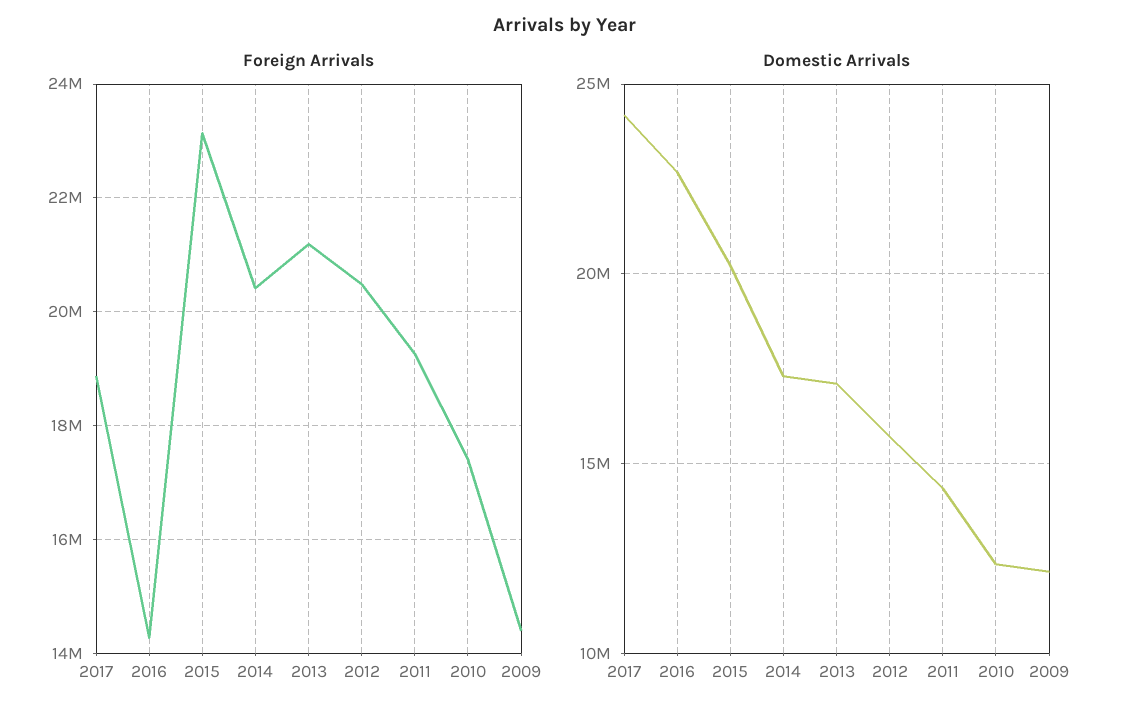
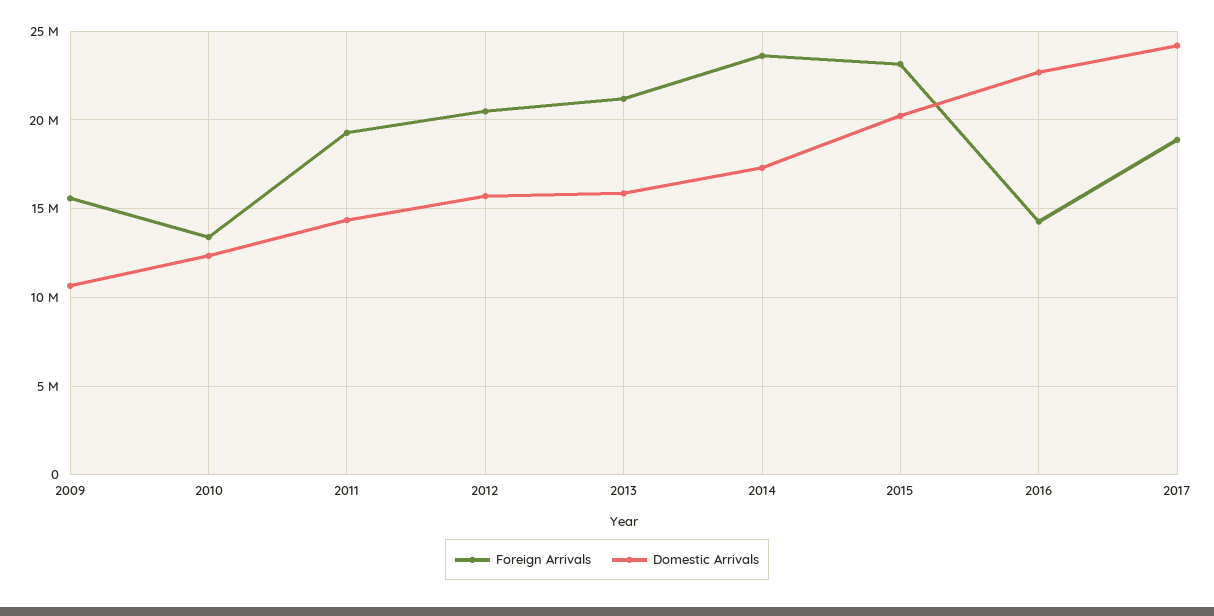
  {
    "Foreign Arrivals": {
      "2017": 18800000,
      "2016": 14200000,
      "2015": 23200000,
-     "2014": 20400000,
+     "2014": 23500000,
      "2013": 21200000,
      "2012": 20400000,
      "2011": 19200000,
-     "2010": 17400000,
+     "2010": 13500000,
-     "2009": 14400000
+     "2009": 15500000
    },
    "Domestic Arrivals": {
      "2017": 24000000,
      "2016": 22500000,
      "2015": 20000000,
      "2014": 17500000,
-     "2013": 17000000,
+     "2013": 16000000,
      "2012": 15500000,
      "2011": 14500000,
      "2010": 12500000,
-     "2009": 12000000
+     "2009": 10500000
    }
  }

